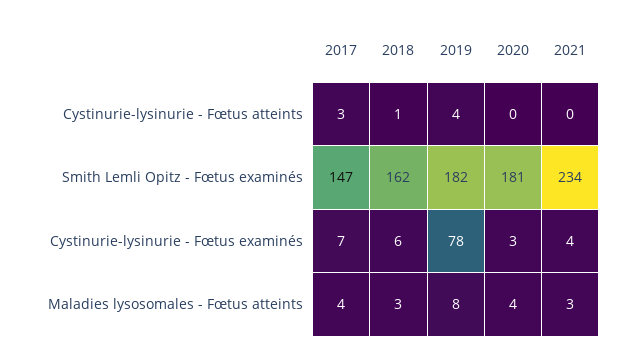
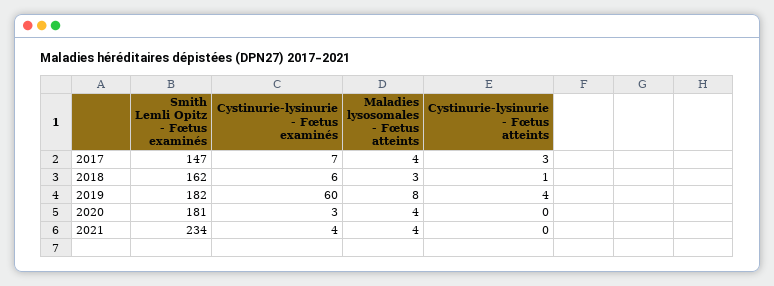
  {
    "2017": {
      "Cystinurie-lysinurie - Fœtus atteints": 3,
      "Smith Lemli Opitz - Fœtus examinés": 147,
      "Cystinurie-lysinurie - Fœtus examinés": 7,
      "Maladies lysosomales - Fœtus atteints": 4
    },
    "2018": {
      "Cystinurie-lysinurie - Fœtus atteints": 1,
      "Smith Lemli Opitz - Fœtus examinés": 162,
      "Cystinurie-lysinurie - Fœtus examinés": 6,
      "Maladies lysosomales - Fœtus atteints": 3
    },
    "2019": {
      "Cystinurie-lysinurie - Fœtus atteints": 4,
      "Smith Lemli Opitz - Fœtus examinés": 182,
-     "Cystinurie-lysinurie - Fœtus examinés": 78,
+     "Cystinurie-lysinurie - Fœtus examinés": 60,
      "Maladies lysosomales - Fœtus atteints": 8
    },
    "2020": {
      "Cystinurie-lysinurie - Fœtus atteints": 0,
      "Smith Lemli Opitz - Fœtus examinés": 181,
      "Cystinurie-lysinurie - Fœtus examinés": 3,
      "Maladies lysosomales - Fœtus atteints": 4
    },
    "2021": {
      "Cystinurie-lysinurie - Fœtus atteints": 0,
      "Smith Lemli Opitz - Fœtus examinés": 234,
      "Cystinurie-lysinurie - Fœtus examinés": 4,
-     "Maladies lysosomales - Fœtus atteints": 3
+     "Maladies lysosomales - Fœtus atteints": 4
    }
  }

